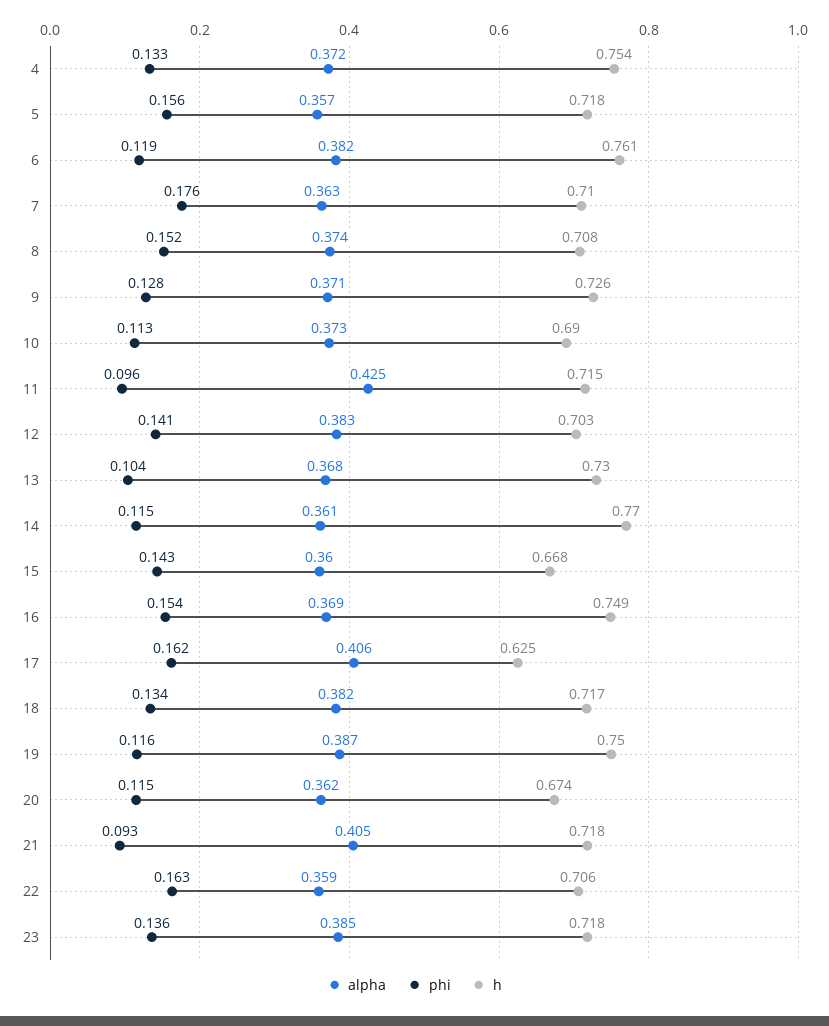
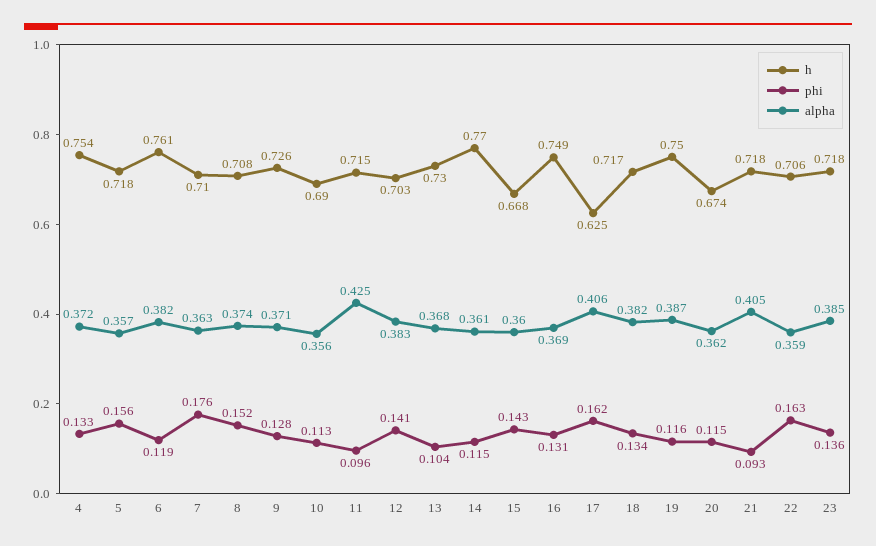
  {
    "alpha": {
      "4": 0.372,
      "5": 0.357,
      "6": 0.382,
      "7": 0.363,
      "8": 0.374,
      "9": 0.371,
-     "10": 0.373,
+     "10": 0.356,
      "11": 0.425,
      "12": 0.383,
      "13": 0.368,
      "14": 0.361,
      "15": 0.36,
      "16": 0.369,
      "17": 0.406,
      "18": 0.382,
      "19": 0.387,
      "20": 0.362,
      "21": 0.405,
      "22": 0.359,
      "23": 0.385
    },
    "phi": {
      "4": 0.133,
      "5": 0.156,
      "6": 0.119,
      "7": 0.176,
      "8": 0.152,
      "9": 0.128,
      "10": 0.113,
      "11": 0.096,
      "12": 0.141,
      "13": 0.104,
      "14": 0.115,
      "15": 0.143,
-     "16": 0.154,
+     "16": 0.131,
      "17": 0.162,
      "18": 0.134,
      "19": 0.116,
      "20": 0.115,
      "21": 0.093,
      "22": 0.163,
      "23": 0.136
    },
    "h": {
      "4": 0.754,
      "5": 0.718,
      "6": 0.761,
      "7": 0.71,
      "8": 0.708,
      "9": 0.726,
      "10": 0.69,
      "11": 0.715,
      "12": 0.703,
      "13": 0.73,
      "14": 0.77,
      "15": 0.668,
      "16": 0.749,
      "17": 0.625,
      "18": 0.717,
      "19": 0.75,
      "20": 0.674,
      "21": 0.718,
      "22": 0.706,
      "23": 0.718
    }
  }

